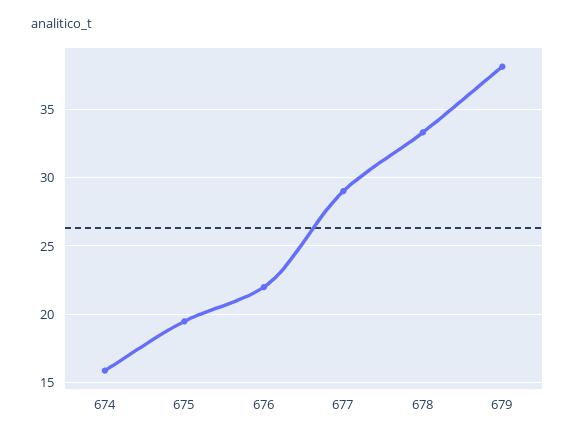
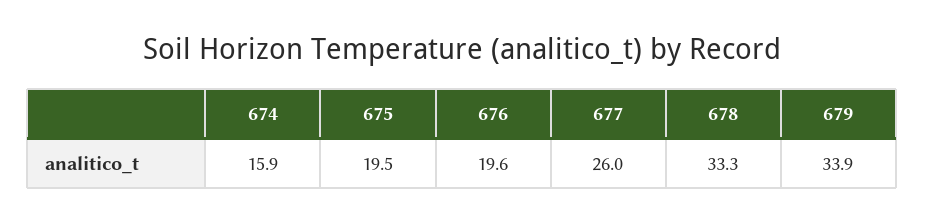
  {
    "674": 15.9,
    "675": 19.5,
-   "676": 22,
+   "676": 19.6,
-   "677": 29,
+   "677": 26,
    "678": 33.3,
-   "679": 38
+   "679": 33.9
  }

